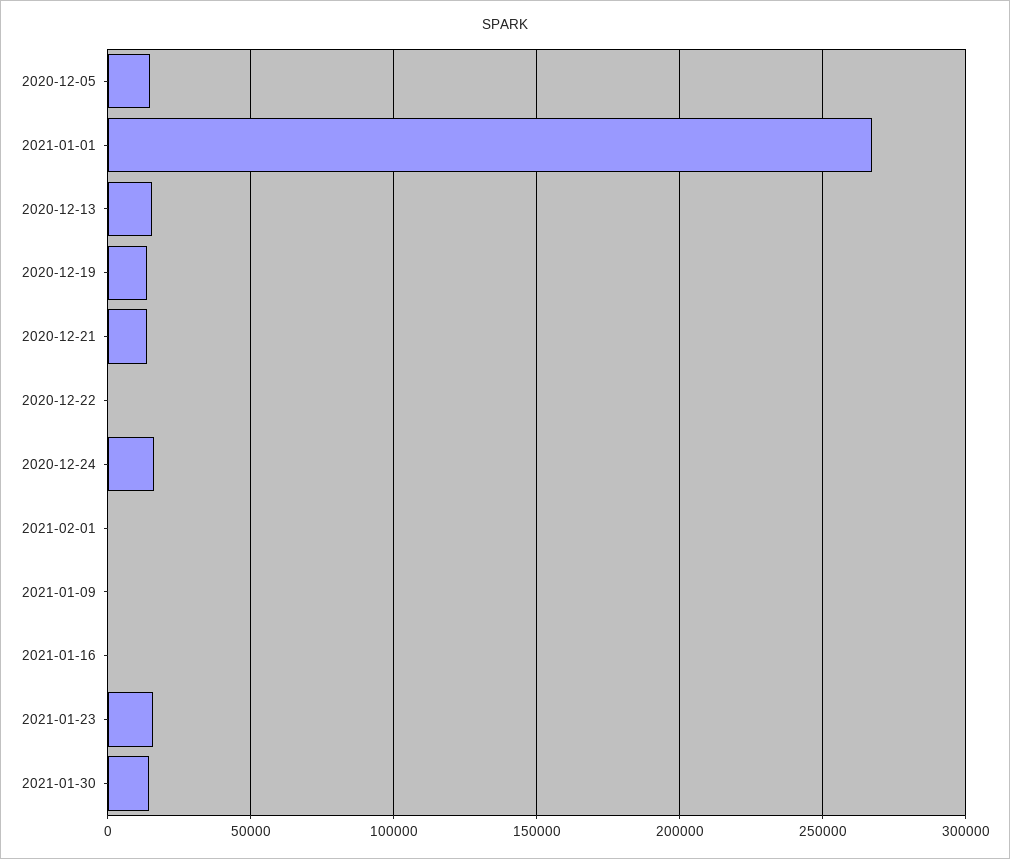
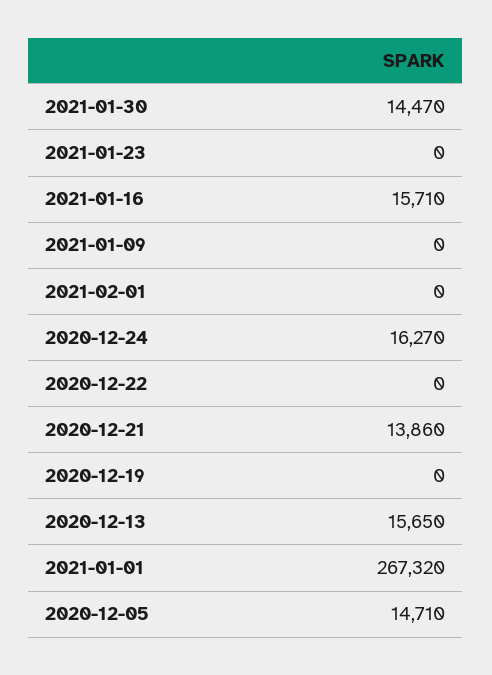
  {
    "2020-12-05": 14710,
    "2021-01-01": 267320,
    "2020-12-13": 15650,
-   "2020-12-19": 15000,
+   "2020-12-19": 0,
    "2020-12-21": 13860,
    "2020-12-22": 0,
    "2020-12-24": 16270,
    "2021-02-01": 0,
    "2021-01-09": 0,
-   "2021-01-16": 0,
+   "2021-01-16": 15710,
-   "2021-01-23": 15000,
+   "2021-01-23": 0,
    "2021-01-30": 14470
  }

